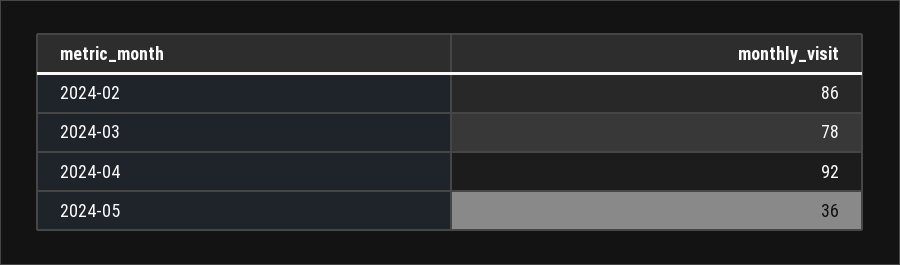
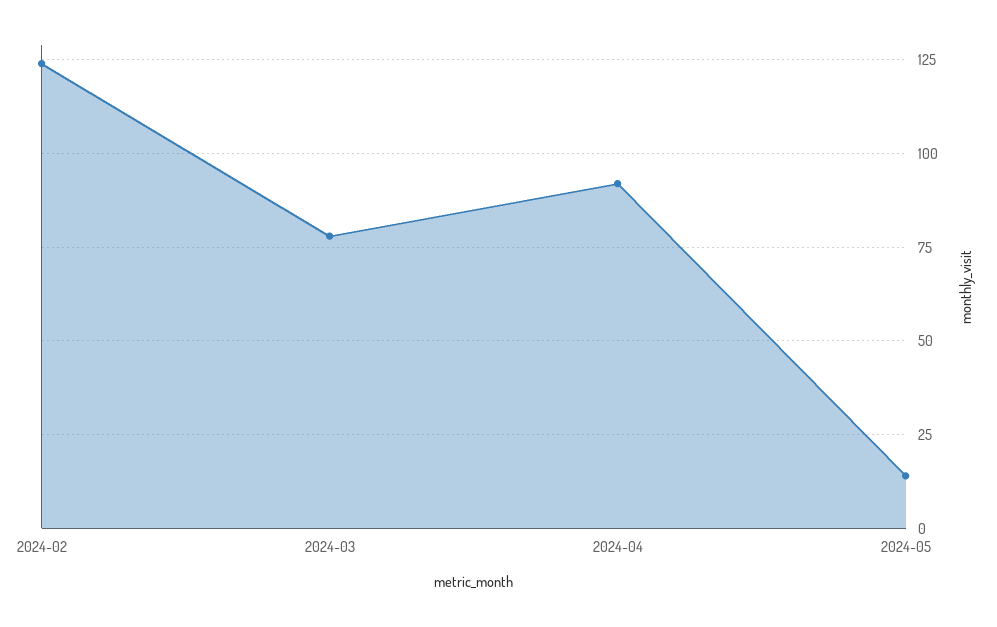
  {
-   "2024-02": 86,
+   "2024-02": 125,
    "2024-03": 78,
    "2024-04": 92,
-   "2024-05": 36
+   "2024-05": 15
  }

